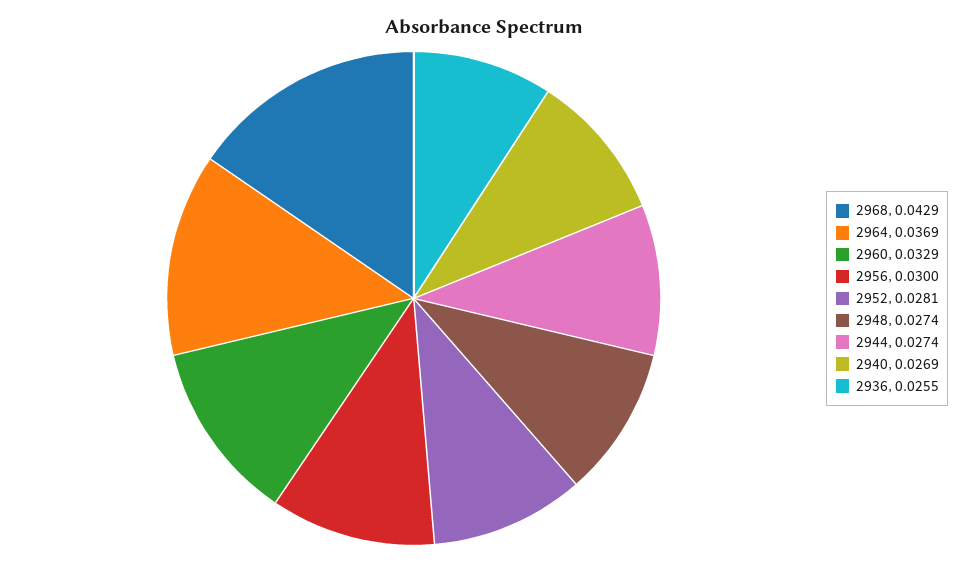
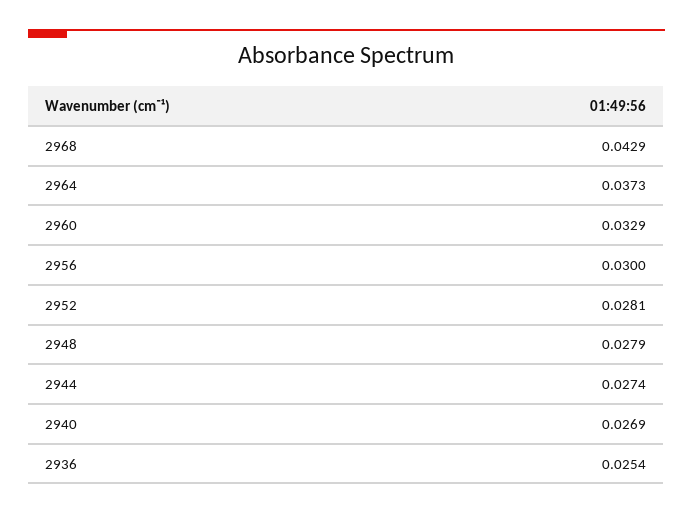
  {
    "2968": 0.0429,
-   "2964": 0.0369,
+   "2964": 0.0373,
    "2960": 0.0329,
    "2956": 0.03,
    "2952": 0.0281,
-   "2948": 0.0274,
+   "2948": 0.0279,
    "2944": 0.0274,
    "2940": 0.0269,
-   "2936": 0.0255
+   "2936": 0.0254
  }

